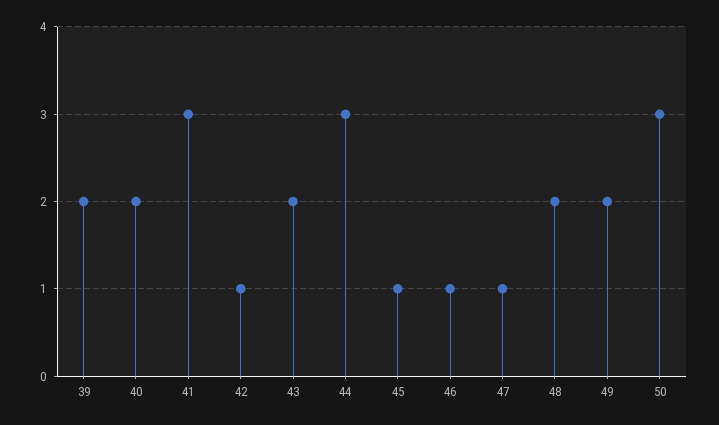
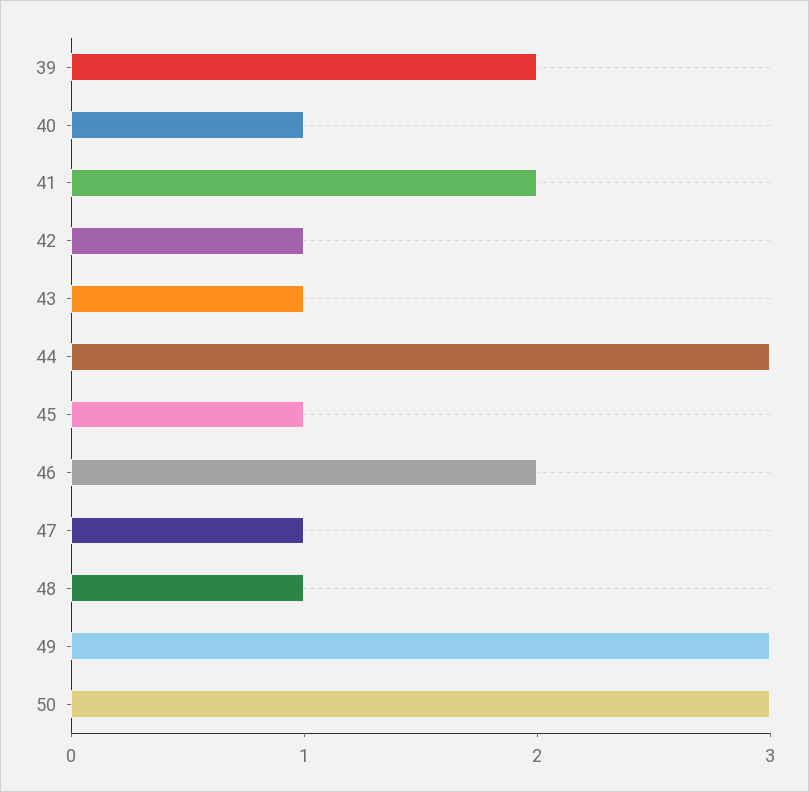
  {
    "39": 2,
-   "40": 2,
+   "40": 1,
-   "41": 3,
+   "41": 2,
    "42": 1,
-   "43": 2,
+   "43": 1,
    "44": 3,
    "45": 1,
-   "46": 1,
+   "46": 2,
    "47": 1,
-   "48": 2,
+   "48": 1,
-   "49": 2,
+   "49": 3,
    "50": 3
  }

